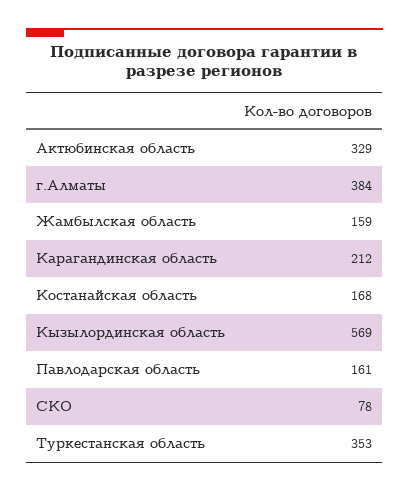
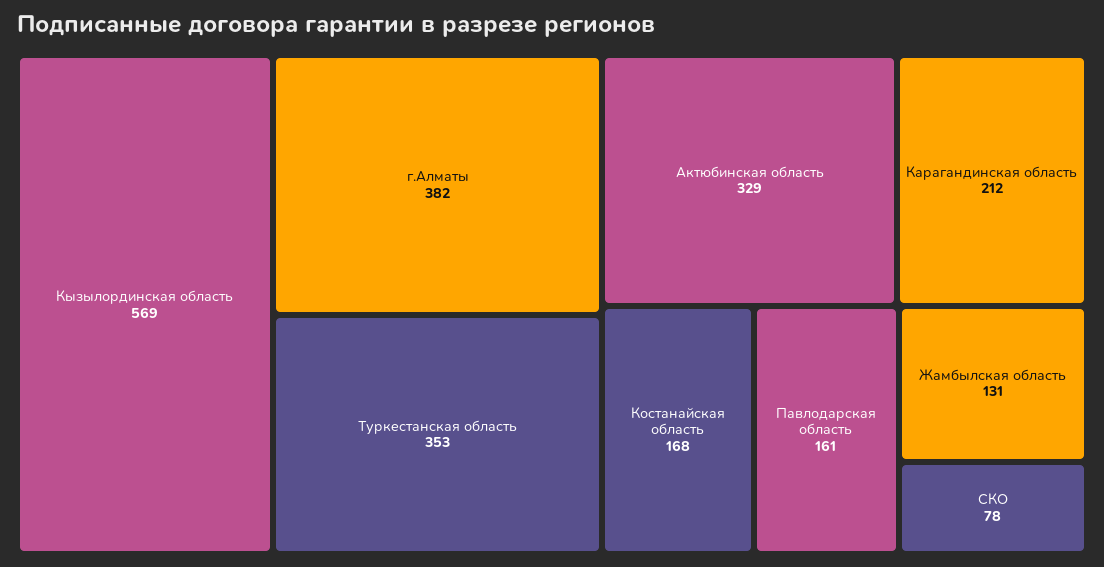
  {
    "Актюбинская область": 329,
-   "г.Алматы": 384,
+   "г.Алматы": 382,
-   "Жамбылская область": 159,
+   "Жамбылская область": 131,
    "Карагандинская область": 212,
    "Костанайская область": 168,
    "Кызылординская область": 569,
    "Павлодарская область": 161,
    "СКО": 78,
    "Туркестанская область": 353
  }

